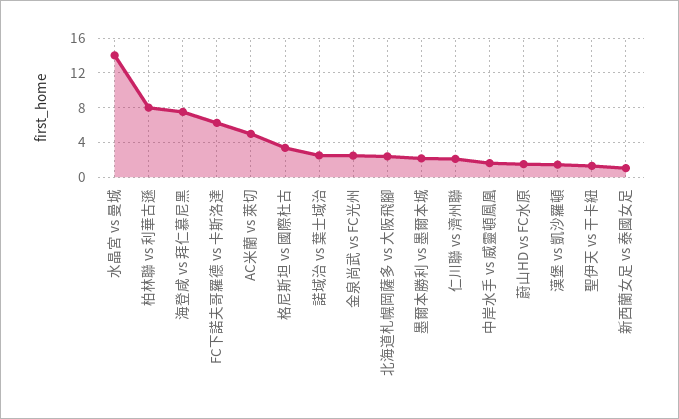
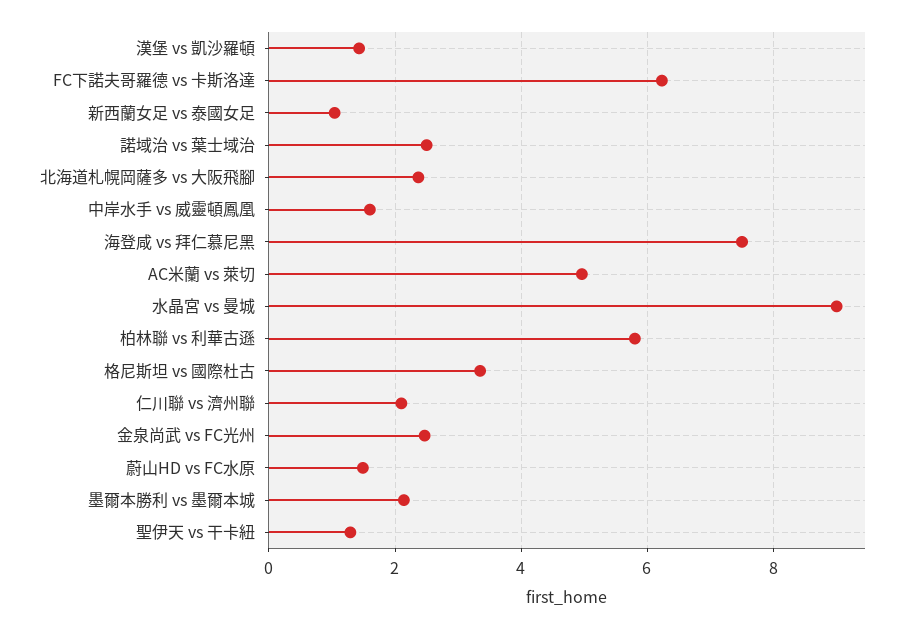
  {
-   "水晶宮 vs 曼城": 14,
+   "水晶宮 vs 曼城": 9,
-   "柏林聯 vs 利華古遜": 8,
+   "柏林聯 vs 利華古遜": 5.8,
    "海登咸 vs 拜仁慕尼黑": 7.6,
    "FC下諾夫哥羅德 vs 卡斯洛達": 6.2,
    "AC米蘭 vs 萊切": 5,
    "格尼斯坦 vs 國際杜古": 3.4,
    "諾域治 vs 葉士域治": 2.6,
    "金泉尚武 vs FC光州": 2.4,
    "北海道札幌岡薩多 vs 大阪飛腳": 2.4,
    "墨爾本勝利 vs 墨爾本城": 2.2,
    "仁川聯 vs 濟州聯": 2.2,
    "中岸水手 vs 威靈頓鳳凰": 1.6,
    "蔚山HD vs FC水原": 1.4,
    "漢堡 vs 凱沙羅頓": 1.4,
    "聖伊天 vs 干卡紐": 1.2,
    "新西蘭女足 vs 泰國女足": 1
  }

